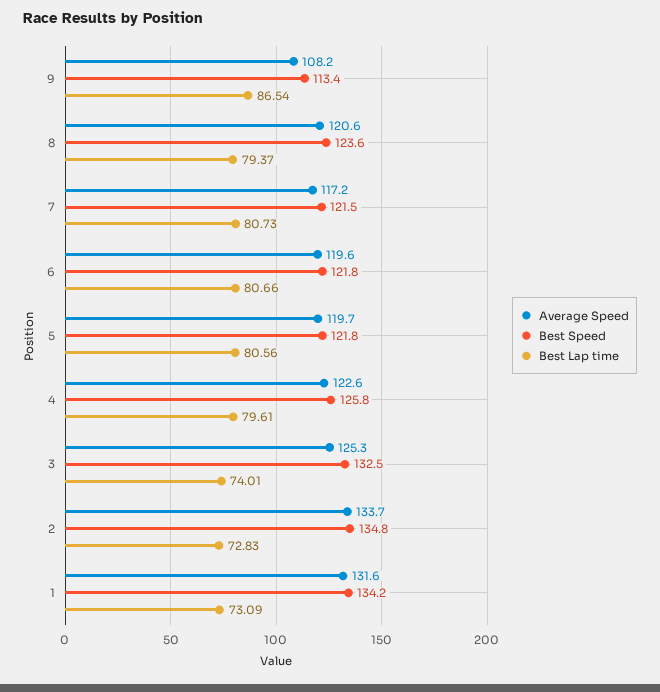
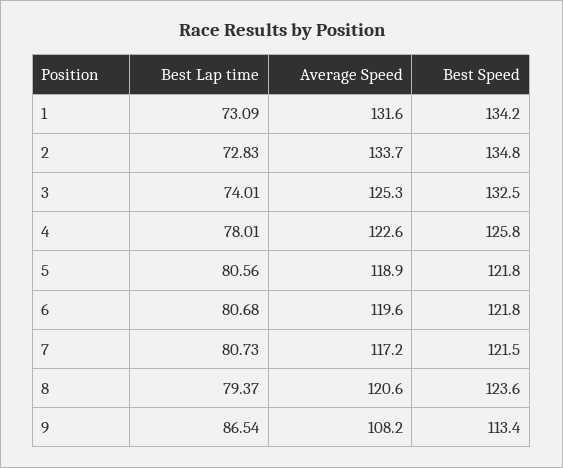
  {
    "Average Speed": {
      "9": 108.2,
      "8": 120.6,
      "7": 117.2,
      "6": 119.6,
-     "5": 119.7,
+     "5": 118.9,
      "4": 122.6,
      "3": 125.3,
      "2": 133.7,
      "1": 131.6
    },
    "Best Speed": {
      "9": 113.4,
      "8": 123.6,
      "7": 121.5,
      "6": 121.8,
      "5": 121.8,
      "4": 125.8,
      "3": 132.5,
      "2": 134.8,
      "1": 134.2
    },
    "Best Lap time": {
      "9": 86.54,
      "8": 79.37,
      "7": 80.73,
-     "6": 80.66,
+     "6": 80.68,
      "5": 80.56,
-     "4": 79.61,
+     "4": 78.01,
      "3": 74.01,
      "2": 72.83,
      "1": 73.09
    }
  }

